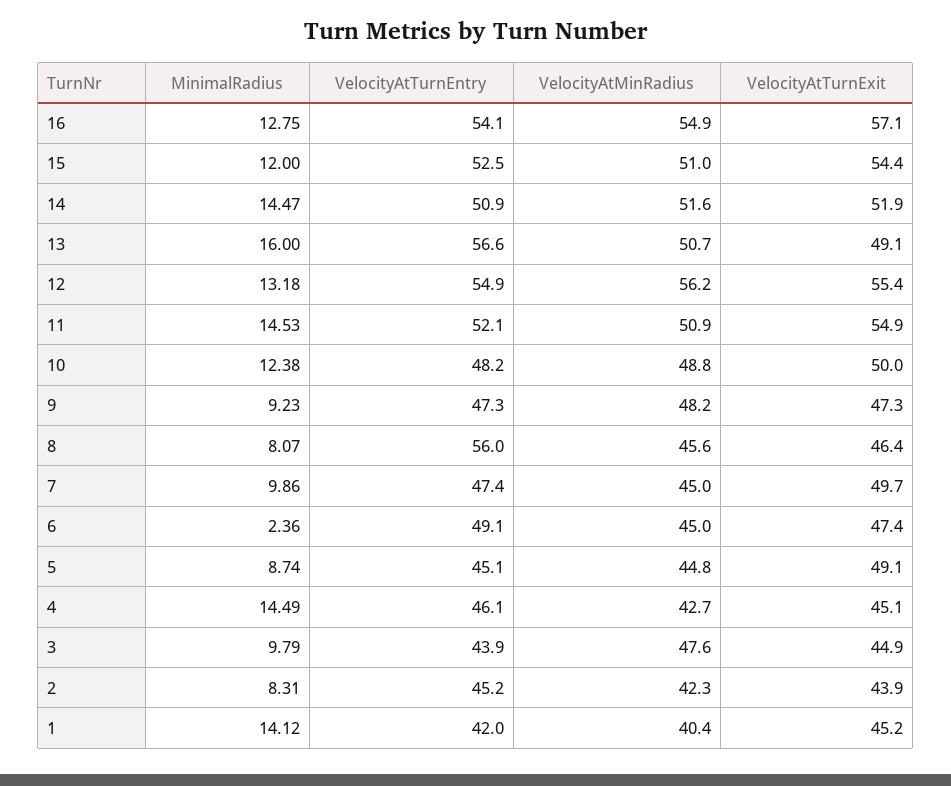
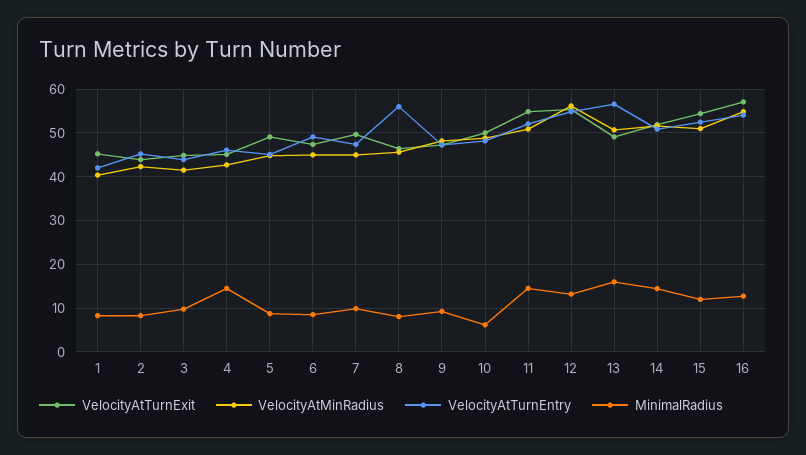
  {
    "MinimalRadius": {
      "16": 12.75,
      "15": 12,
      "14": 14.47,
      "13": 16,
      "12": 13.18,
      "11": 14.53,
-     "10": 12.38,
+     "10": 6,
      "9": 9.23,
      "8": 8.07,
      "7": 9.86,
-     "6": 2.36,
+     "6": 8,
      "5": 8.74,
      "4": 14.49,
      "3": 9.79,
      "2": 8.31,
-     "1": 14.12
+     "1": 8
    },
    "VelocityAtTurnEntry": {
      "16": 54.1,
      "15": 52.5,
      "14": 50.9,
      "13": 56.6,
      "12": 54.9,
      "11": 52.1,
      "10": 48.2,
      "9": 47.3,
      "8": 56,
      "7": 47.4,
      "6": 49.1,
      "5": 45.1,
      "4": 46.1,
      "3": 43.9,
      "2": 45.2,
      "1": 42
    },
    "VelocityAtMinRadius": {
      "16": 54.9,
      "15": 51,
      "14": 51.6,
      "13": 50.7,
      "12": 56.2,
      "11": 50.9,
      "10": 48.8,
      "9": 48.2,
      "8": 45.6,
      "7": 45,
      "6": 45,
      "5": 44.8,
      "4": 42.7,
-     "3": 47.6,
+     "3": 42,
      "2": 42.3,
      "1": 40.4
    },
    "VelocityAtTurnExit": {
      "16": 57.1,
      "15": 54.4,
      "14": 51.9,
      "13": 49.1,
      "12": 55.4,
      "11": 54.9,
      "10": 50,
      "9": 47.3,
      "8": 46.4,
      "7": 49.7,
      "6": 47.4,
      "5": 49.1,
      "4": 45.1,
      "3": 44.9,
      "2": 43.9,
      "1": 45.2
    }
  }

